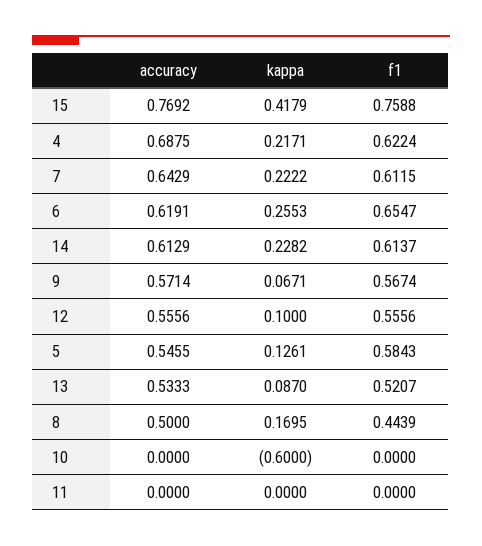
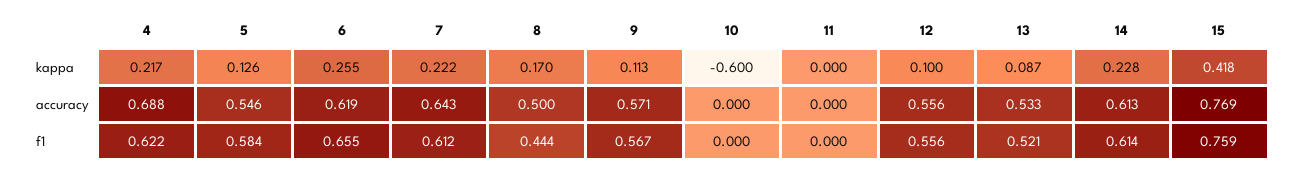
  {
    "accuracy": {
      "15": 0.7692,
      "4": 0.6875,
      "7": 0.6429,
      "6": 0.6191,
      "14": 0.6129,
      "9": 0.5714,
      "12": 0.5556,
      "5": 0.5455,
      "13": 0.5333,
      "8": 0.5,
      "10": 0,
      "11": 0
    },
    "kappa": {
      "15": 0.4179,
      "4": 0.2171,
      "7": 0.2222,
      "6": 0.2553,
      "14": 0.2282,
-     "9": 0.0671,
+     "9": 0.113,
      "12": 0.1,
      "5": 0.1261,
      "13": 0.087,
      "8": 0.1695,
      "10": -0.6,
      "11": 0
    },
    "f1": {
      "15": 0.7588,
      "4": 0.6224,
      "7": 0.6115,
      "6": 0.6547,
      "14": 0.6137,
      "9": 0.5674,
      "12": 0.5556,
      "5": 0.5843,
      "13": 0.5207,
      "8": 0.4439,
      "10": 0,
      "11": 0
    }
  }

